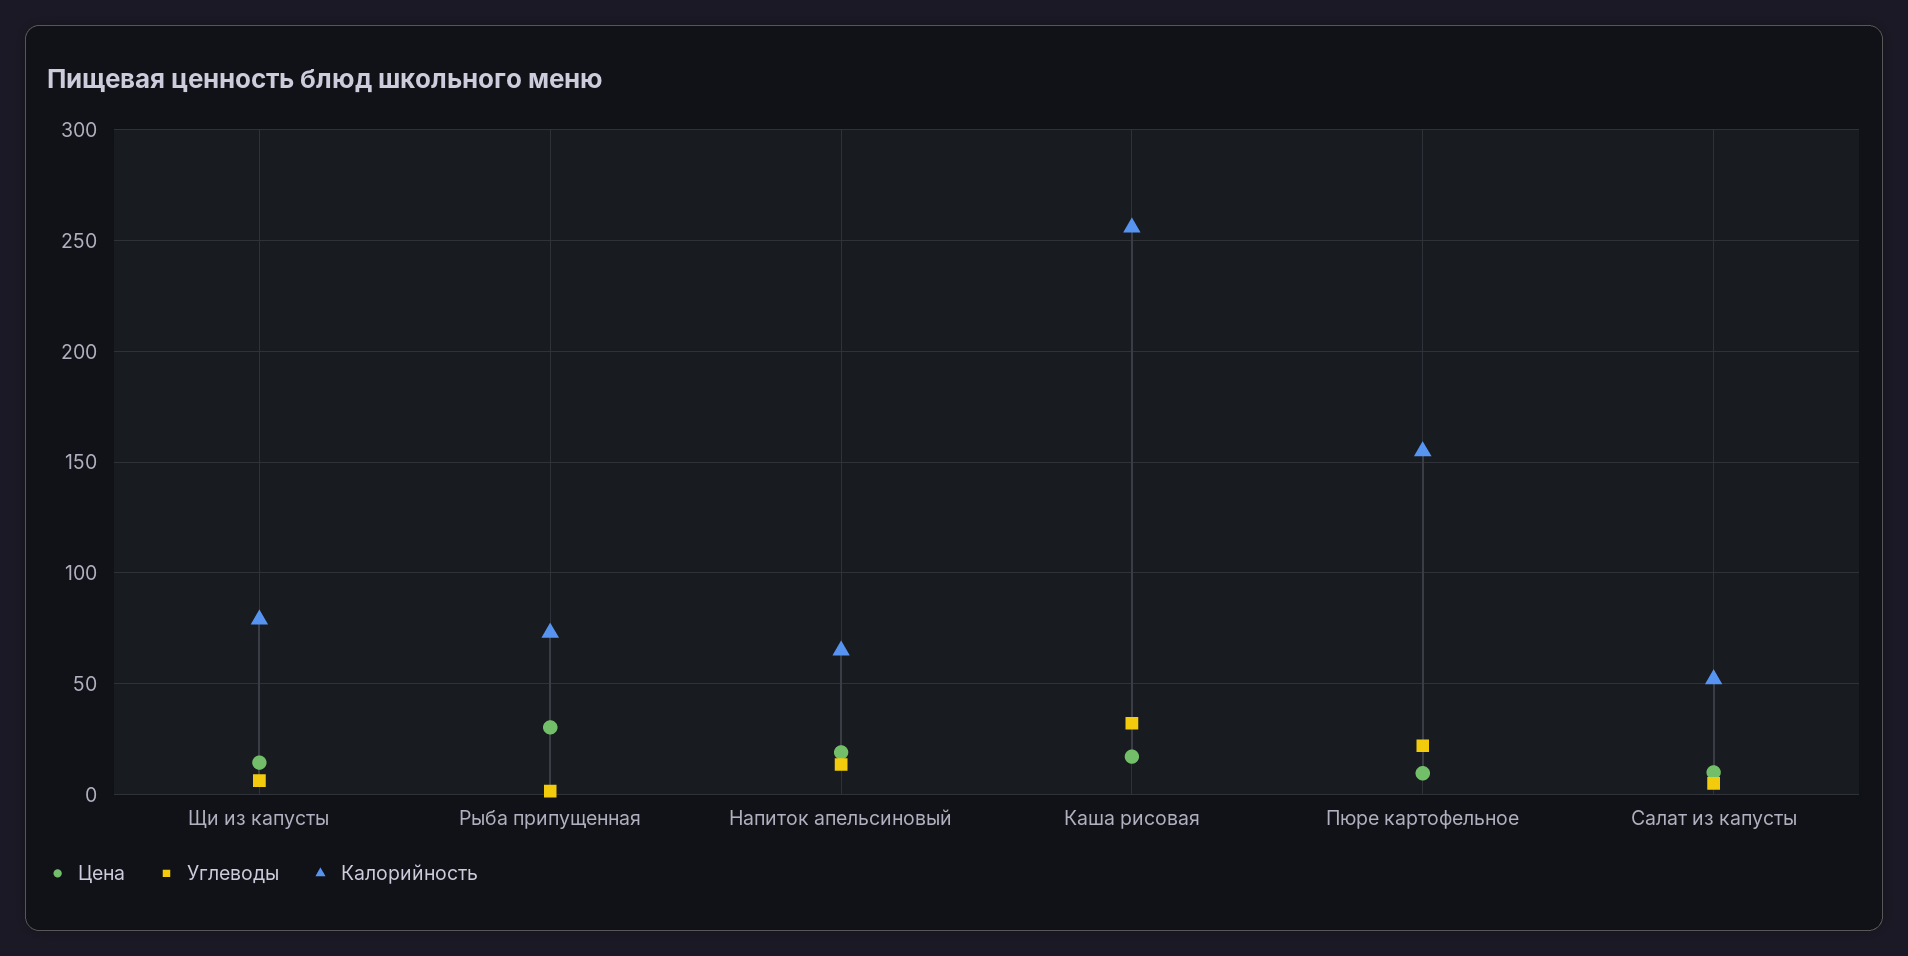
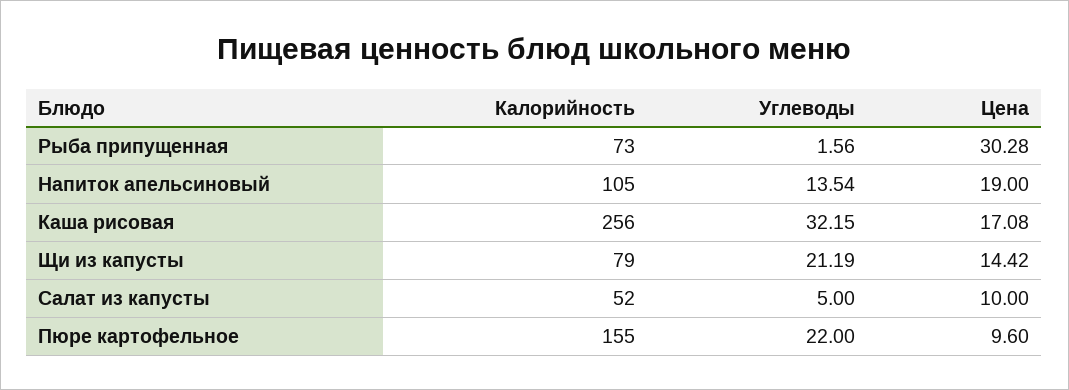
  {
    "Цена": {
      "Щи из капусты": 14.42,
      "Рыба припущенная": 30.28,
      "Напиток апельсиновый": 19,
      "Каша рисовая": 17.08,
      "Пюре картофельное": 9.6,
      "Салат из капусты": 10
    },
    "Углеводы": {
-     "Щи из капусты": 5,
+     "Щи из капусты": 21.19,
      "Рыба припущенная": 1.56,
      "Напиток апельсиновый": 13.54,
      "Каша рисовая": 32.15,
      "Пюре картофельное": 22,
      "Салат из капусты": 5
    },
    "Калорийность": {
      "Щи из капусты": 79,
      "Рыба припущенная": 73,
-     "Напиток апельсиновый": 65,
+     "Напиток апельсиновый": 105,
      "Каша рисовая": 256,
      "Пюре картофельное": 155,
      "Салат из капусты": 52
    }
  }

